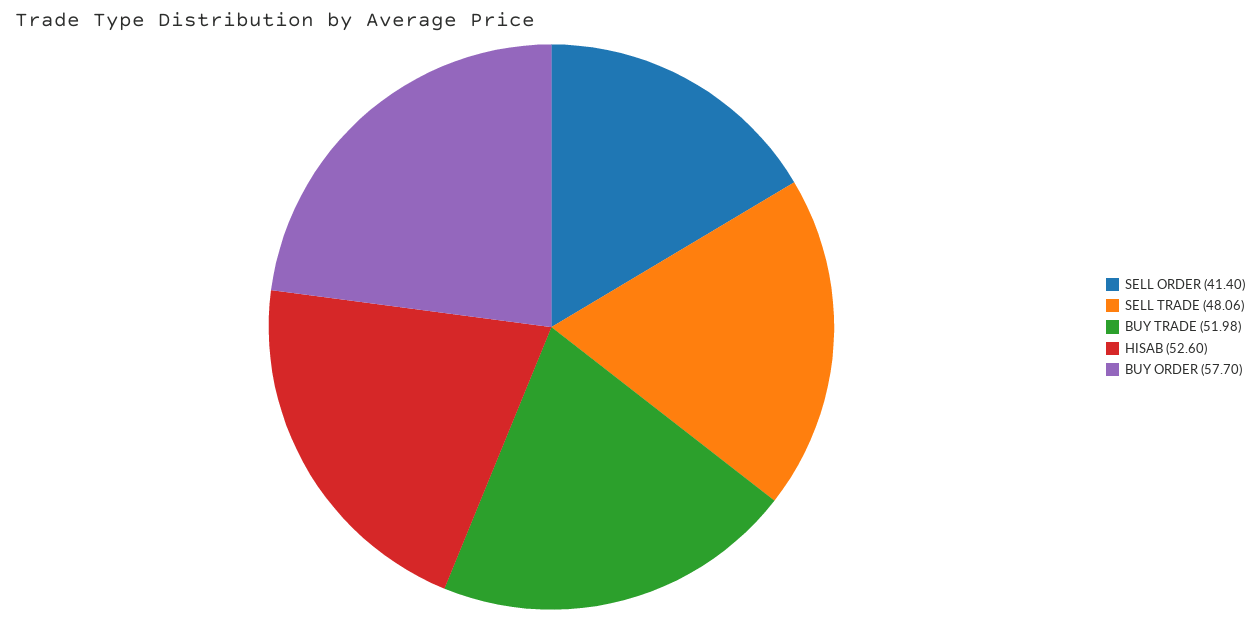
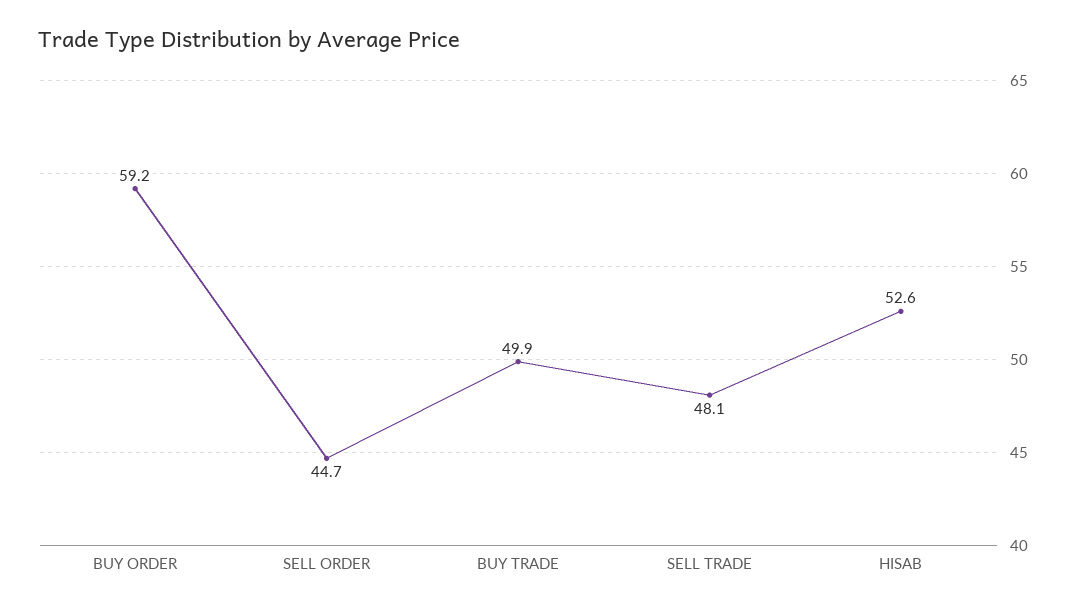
  {
-   "SELL ORDER": 41.4,
+   "SELL ORDER": 44.7,
    "SELL TRADE": 48.06,
-   "BUY TRADE": 51.98,
+   "BUY TRADE": 49.9,
    "HISAB": 52.6,
-   "BUY ORDER": 57.7
+   "BUY ORDER": 59.2
  }

